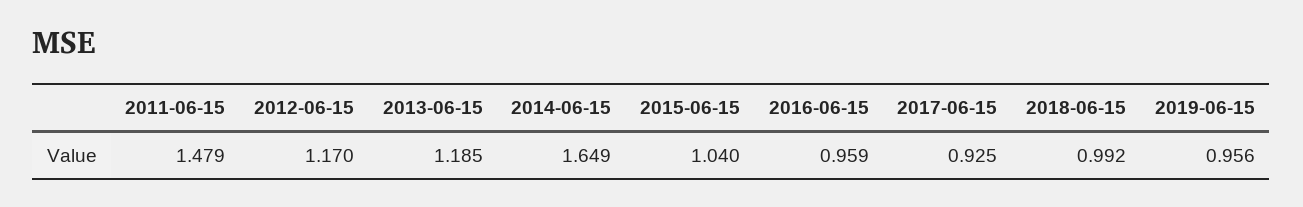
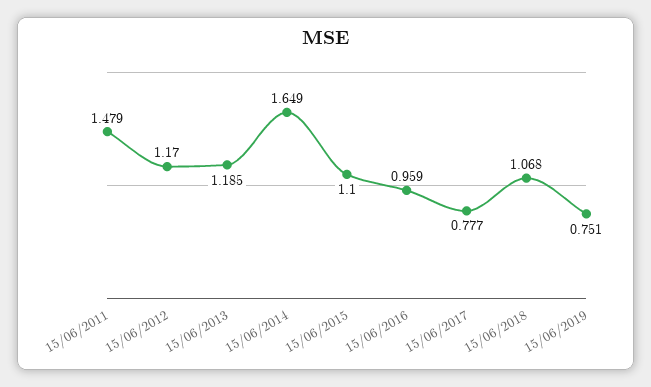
  {
    "2011-06-15": 1.479,
    "2012-06-15": 1.17,
    "2013-06-15": 1.185,
    "2014-06-15": 1.649,
-   "2015-06-15": 1.04,
+   "2015-06-15": 1.1,
    "2016-06-15": 0.959,
-   "2017-06-15": 0.925,
+   "2017-06-15": 0.777,
-   "2018-06-15": 0.992,
+   "2018-06-15": 1.068,
-   "2019-06-15": 0.956
+   "2019-06-15": 0.751
  }

